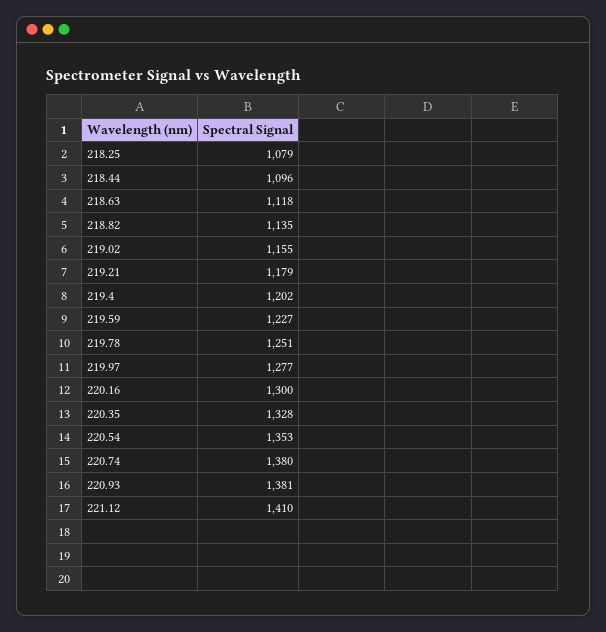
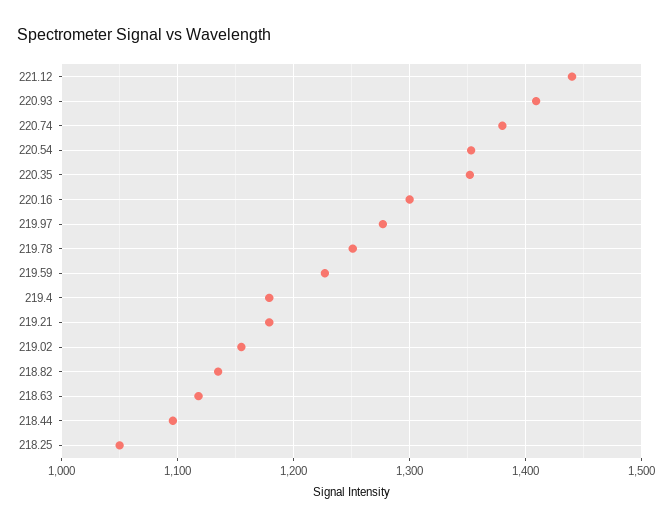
  {
-   "218.25": 1079,
+   "218.25": 1050,
    "218.44": 1096,
    "218.63": 1118,
    "218.82": 1135,
    "219.02": 1155,
    "219.21": 1179,
-   "219.4": 1202,
+   "219.4": 1180,
    "219.59": 1227,
    "219.78": 1251,
    "219.97": 1277,
    "220.16": 1300,
-   "220.35": 1328,
+   "220.35": 1350,
    "220.54": 1353,
    "220.74": 1380,
-   "220.93": 1381,
+   "220.93": 1410,
-   "221.12": 1410
+   "221.12": 1440
  }

